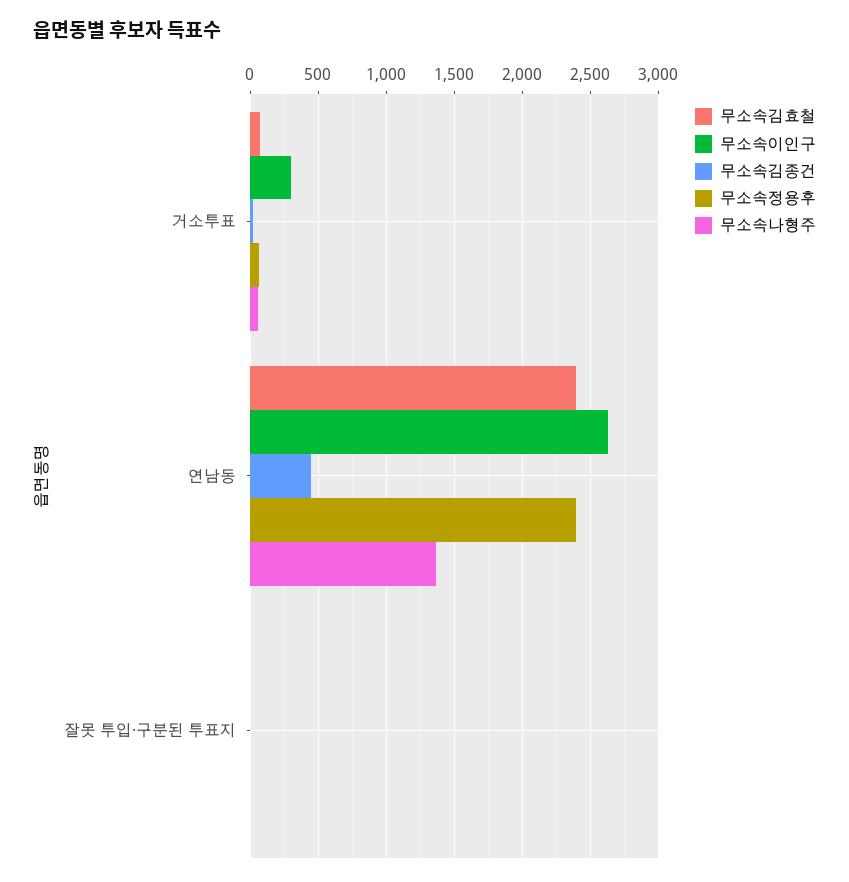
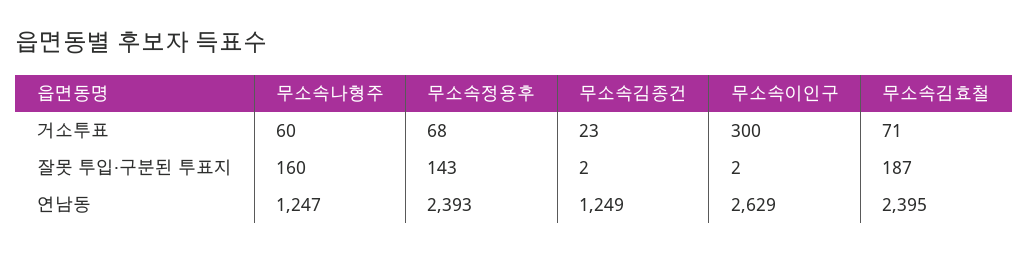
  {
    "무소속김효철": {
      "거소투표": 71,
      "연남동": 2395,
-     "잘못 투입·구분된 투표지": 0
+     "잘못 투입·구분된 투표지": 187
    },
    "무소속이인구": {
      "거소투표": 300,
      "연남동": 2629,
      "잘못 투입·구분된 투표지": 2
    },
    "무소속김종건": {
      "거소투표": 23,
-     "연남동": 450,
+     "연남동": 1249,
      "잘못 투입·구분된 투표지": 2
    },
    "무소속정용후": {
      "거소투표": 68,
      "연남동": 2393,
-     "잘못 투입·구분된 투표지": 0
+     "잘못 투입·구분된 투표지": 143
    },
    "무소속나형주": {
      "거소투표": 60,
-     "연남동": 1350,
+     "연남동": 1247,
-     "잘못 투입·구분된 투표지": 0
+     "잘못 투입·구분된 투표지": 160
    }
  }

